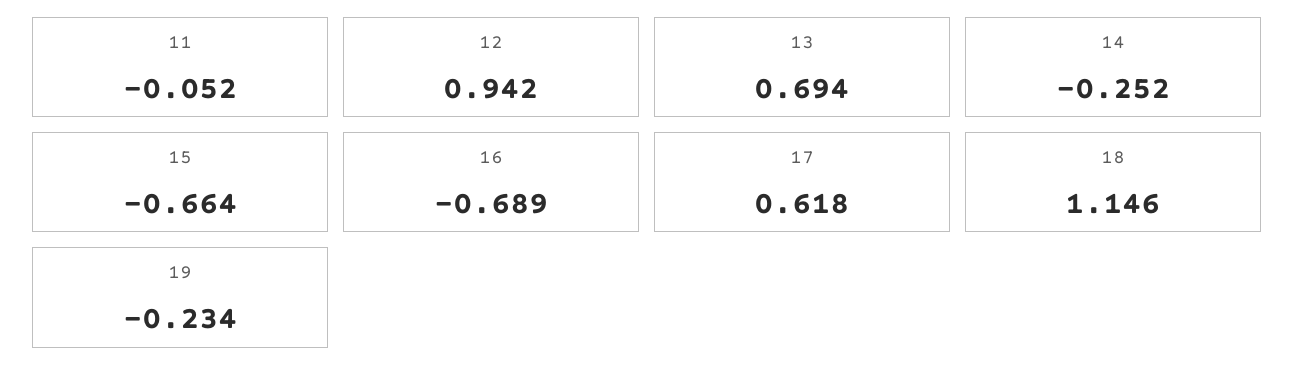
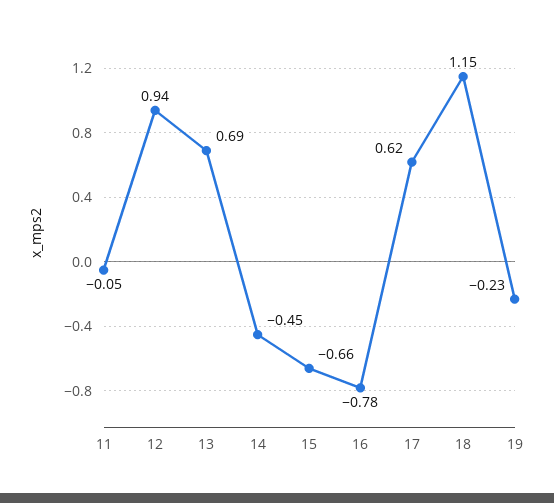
  {
    "11": -0.052,
    "12": 0.942,
    "13": 0.694,
-   "14": -0.252,
+   "14": -0.45,
    "15": -0.664,
-   "16": -0.689,
+   "16": -0.78,
    "17": 0.618,
    "18": 1.146,
    "19": -0.234
  }

